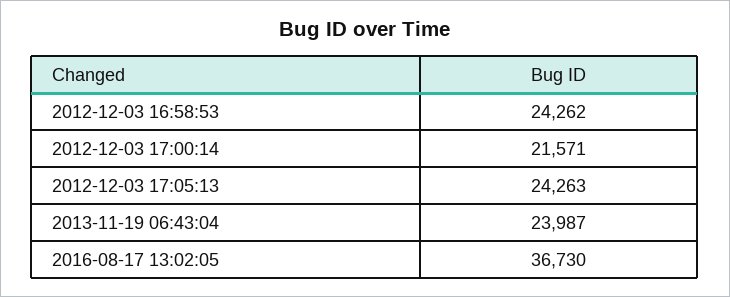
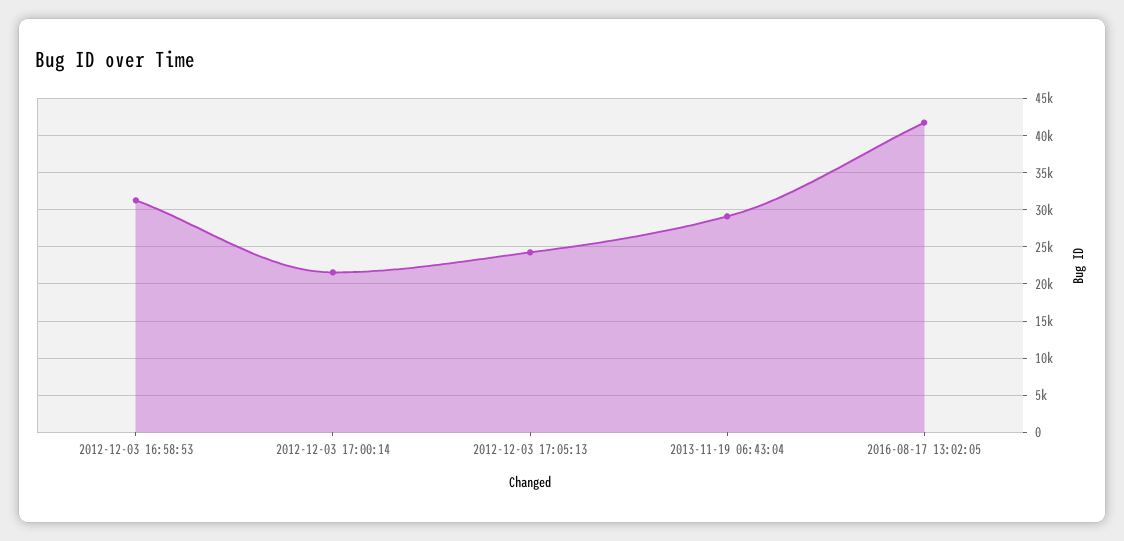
  {
-   "2012-12-03 16:58:53": 24262,
+   "2012-12-03 16:58:53": 31000,
    "2012-12-03 17:00:14": 21571,
    "2012-12-03 17:05:13": 24263,
-   "2013-11-19 06:43:04": 23987,
+   "2013-11-19 06:43:04": 29000,
-   "2016-08-17 13:02:05": 36730
+   "2016-08-17 13:02:05": 42000
  }

